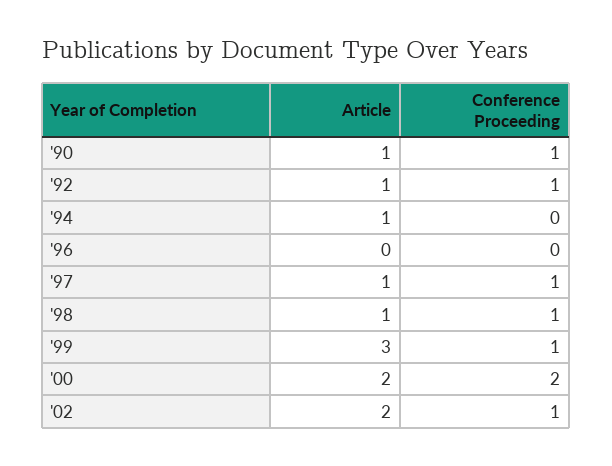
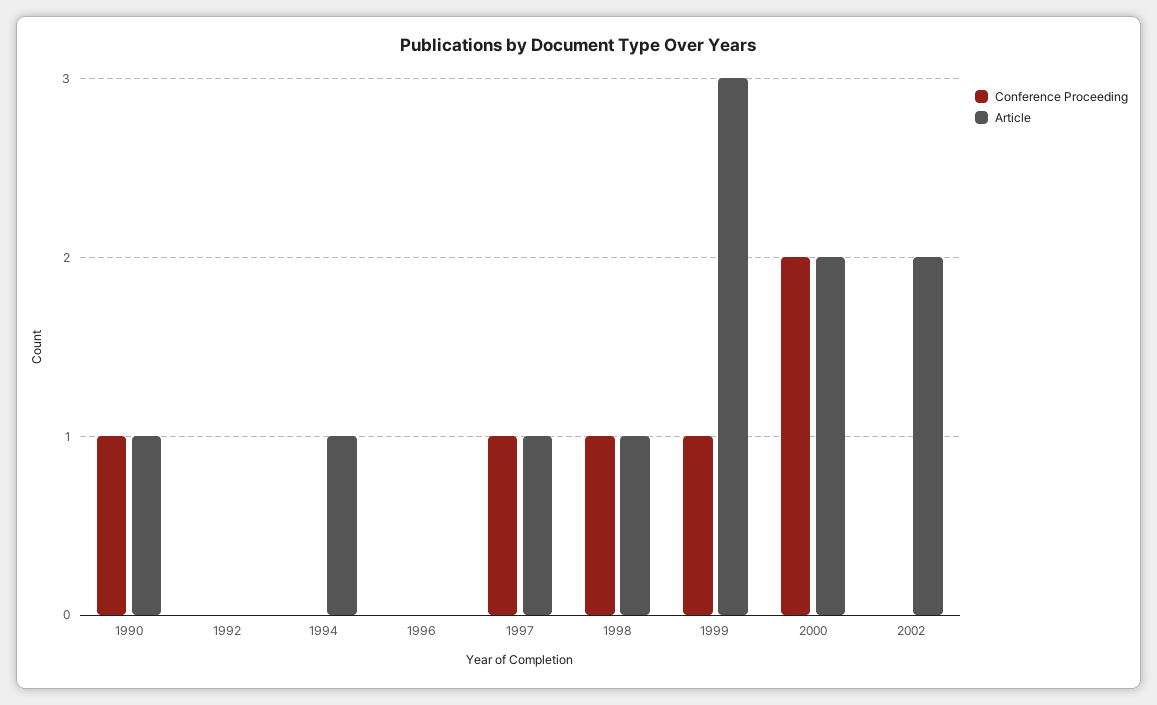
  {
    "Article": {
      "'90": 1,
-     "'92": 1,
+     "'92": 0,
      "'94": 1,
      "'96": 0,
      "'97": 1,
      "'98": 1,
      "'99": 3,
      "'00": 2,
      "'02": 2
    },
    "Conference Proceeding": {
      "'90": 1,
-     "'92": 1,
+     "'92": 0,
      "'94": 0,
      "'96": 0,
      "'97": 1,
      "'98": 1,
      "'99": 1,
      "'00": 2,
-     "'02": 1
+     "'02": 0
    }
  }

